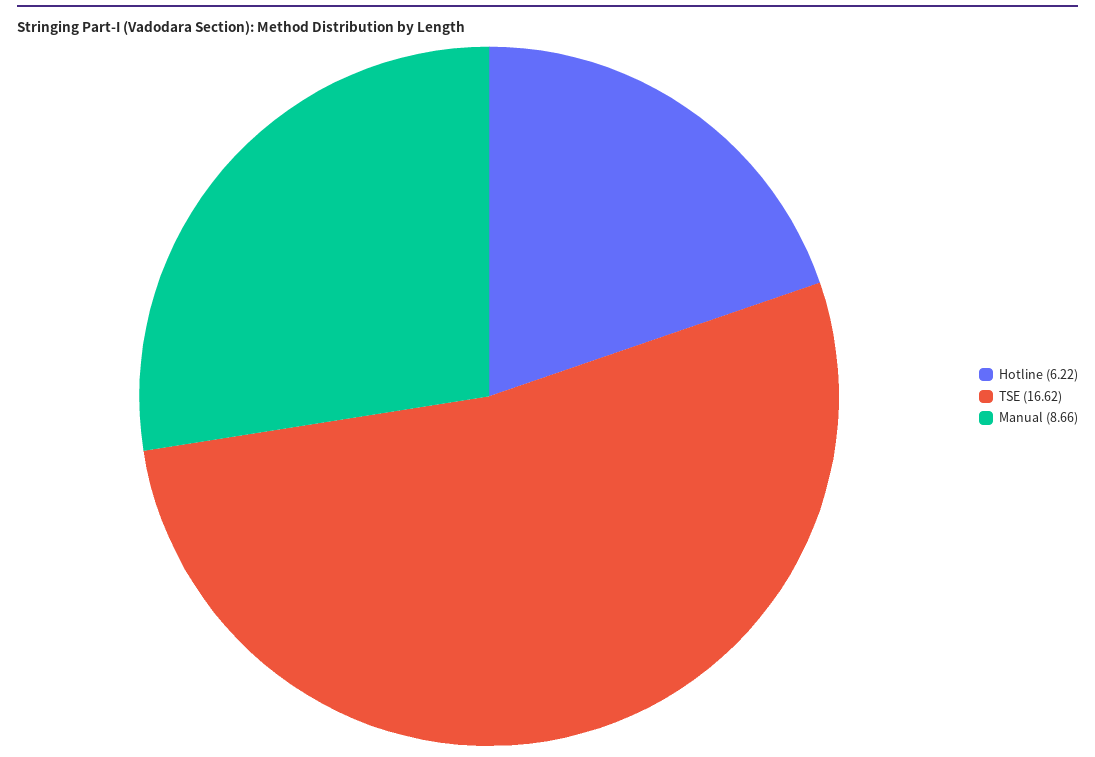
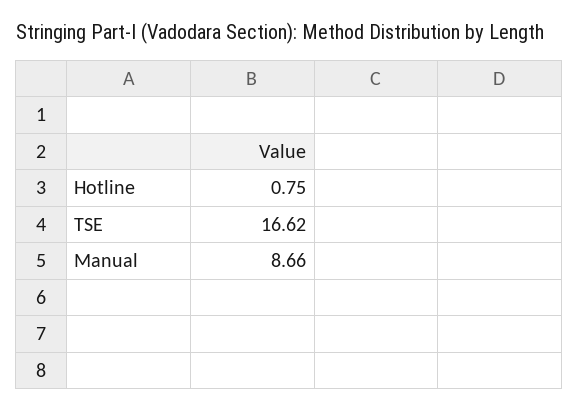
  {
-   "Hotline": 6.22,
+   "Hotline": 0.75,
    "TSE": 16.62,
    "Manual": 8.66
  }

